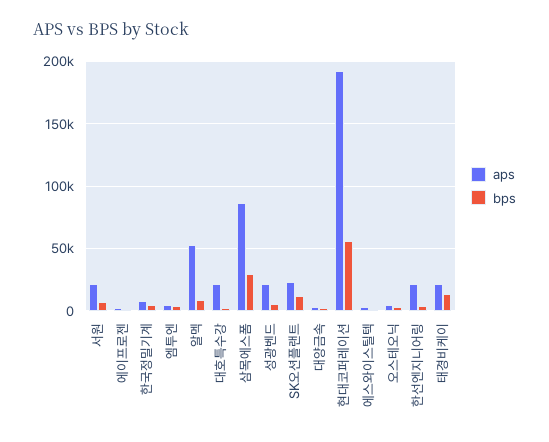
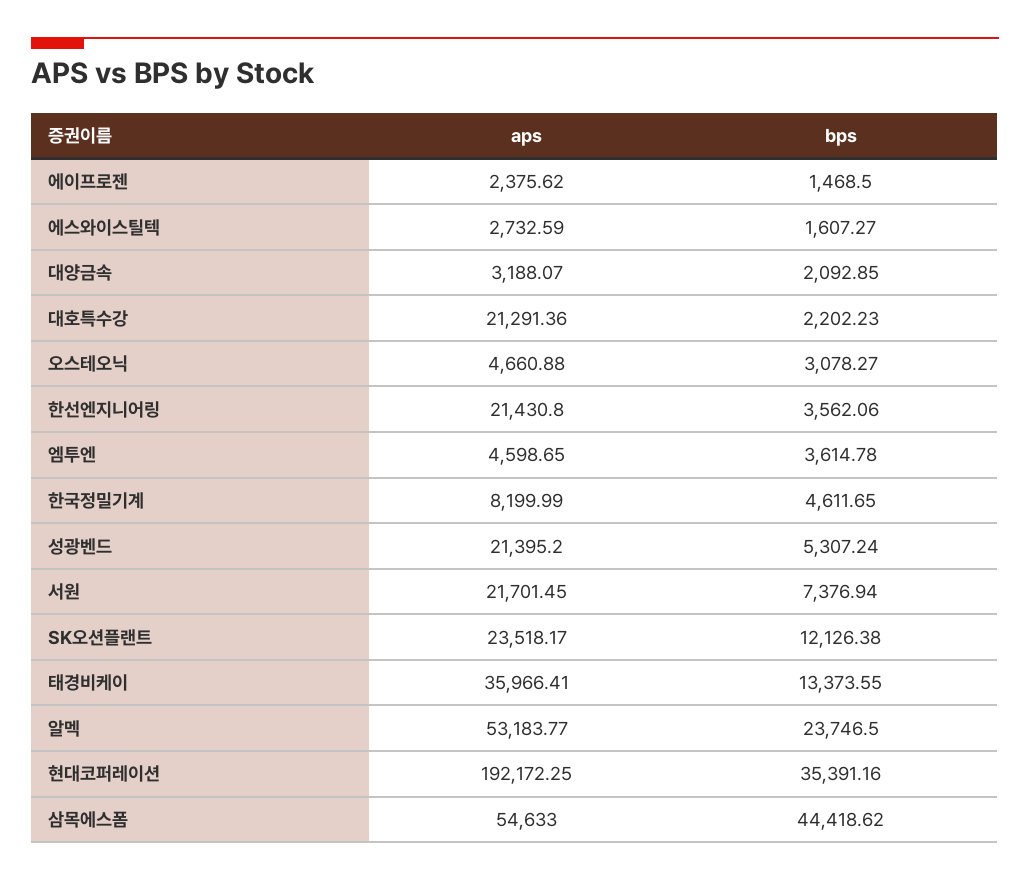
  {
    "aps": {
      "서원": 21701.45,
      "에이프로젠": 2375.62,
      "한국정밀기계": 8199.99,
      "엠투엔": 4598.65,
      "알멕": 53183.77,
      "대호특수강": 21291.36,
-     "삼목에스폼": 85000,
+     "삼목에스폼": 54633,
      "성광벤드": 21395.2,
      "SK오션플랜트": 23518.17,
      "대양금속": 3188.07,
      "현대코퍼레이션": 192172.25,
      "에스와이스틸텍": 2732.59,
      "오스테오닉": 4660.88,
      "한선엔지니어링": 21430.8,
-     "태경비케이": 20000
+     "태경비케이": 35966.41
    },
    "bps": {
      "서원": 7376.94,
      "에이프로젠": 1468.5,
      "한국정밀기계": 4611.65,
      "엠투엔": 3614.78,
-     "알멕": 10000,
+     "알멕": 23746.5,
      "대호특수강": 2202.23,
-     "삼목에스폼": 30000,
+     "삼목에스폼": 44418.62,
      "성광벤드": 5307.24,
      "SK오션플랜트": 12126.38,
      "대양금속": 2092.85,
-     "현대코퍼레이션": 55000,
+     "현대코퍼레이션": 35391.16,
      "에스와이스틸텍": 1607.27,
      "오스테오닉": 3078.27,
      "한선엔지니어링": 3562.06,
      "태경비케이": 13373.55
    }
  }

